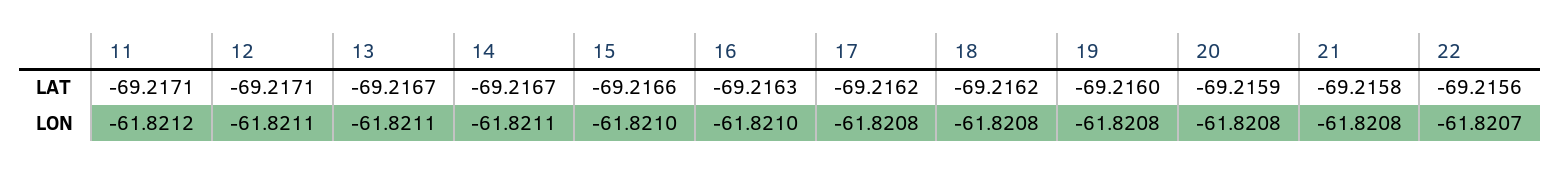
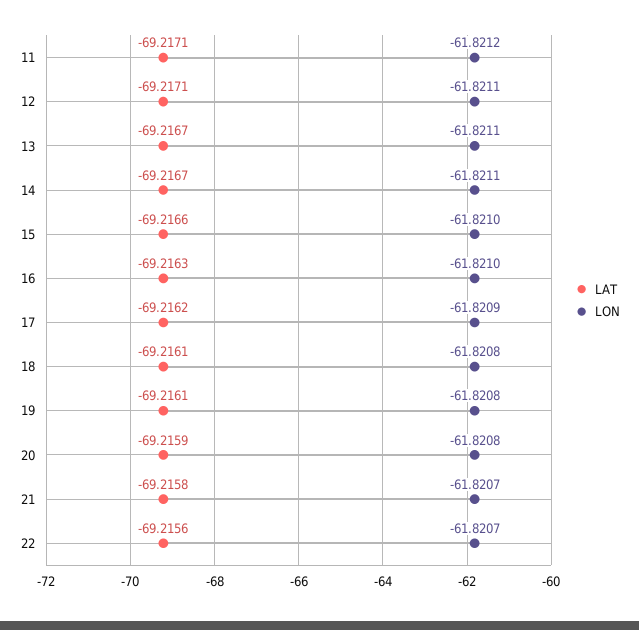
  {
    "LAT": {
      "11": -69.2171,
      "12": -69.2171,
      "13": -69.2167,
      "14": -69.2167,
      "15": -69.2166,
      "16": -69.2163,
      "17": -69.2162,
-     "18": -69.2162,
+     "18": -69.2161,
-     "19": -69.216,
+     "19": -69.2161,
      "20": -69.2159,
      "21": -69.2158,
      "22": -69.2156
    },
    "LON": {
      "11": -61.8212,
      "12": -61.8211,
      "13": -61.8211,
      "14": -61.8211,
      "15": -61.821,
      "16": -61.821,
-     "17": -61.8208,
+     "17": -61.8209,
      "18": -61.8208,
      "19": -61.8208,
      "20": -61.8208,
-     "21": -61.8208,
+     "21": -61.8207,
      "22": -61.8207
    }
  }

